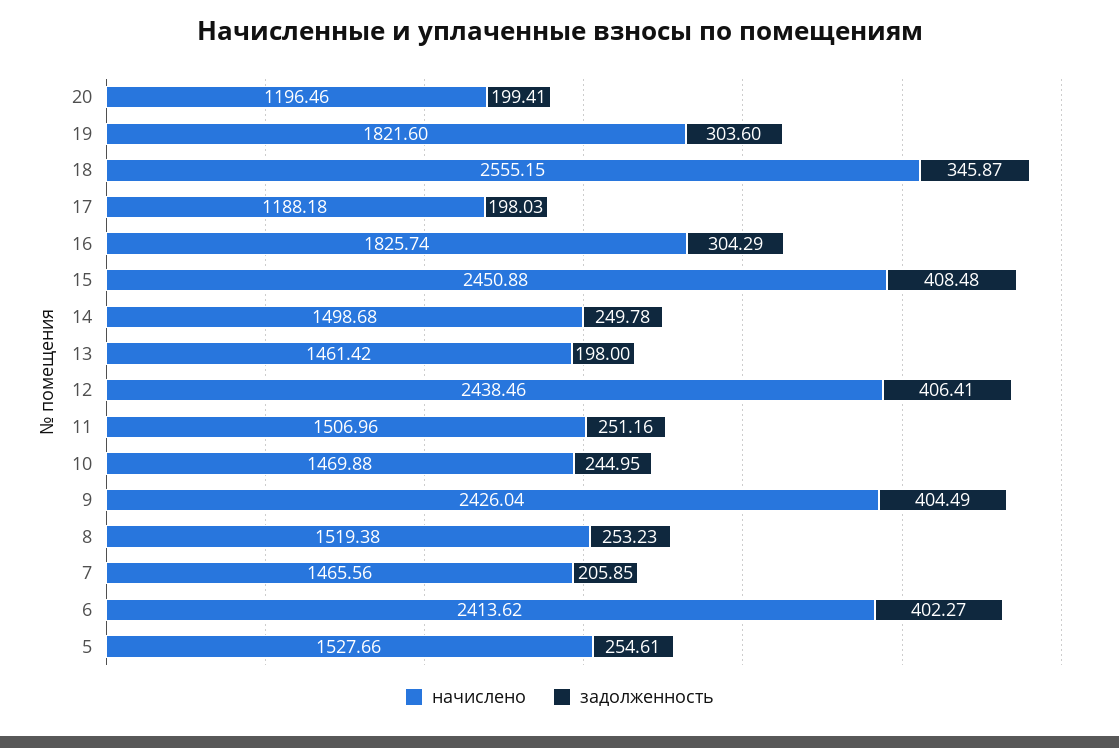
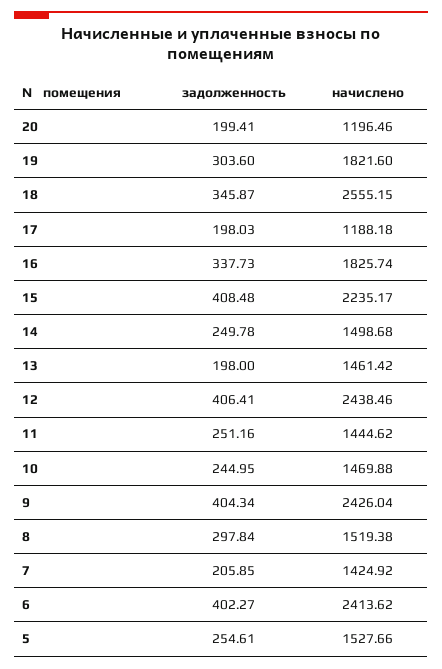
  {
    "начислено": {
      "20": 1196.46,
      "19": 1821.6,
      "18": 2555.15,
      "17": 1188.18,
      "16": 1825.74,
-     "15": 2450.88,
+     "15": 2235.17,
      "14": 1498.68,
      "13": 1461.42,
      "12": 2438.46,
-     "11": 1506.96,
+     "11": 1444.62,
      "10": 1469.88,
      "9": 2426.04,
      "8": 1519.38,
-     "7": 1465.56,
+     "7": 1424.92,
      "6": 2413.62,
      "5": 1527.66
    },
    "задолженность": {
      "20": 199.41,
      "19": 303.6,
      "18": 345.87,
      "17": 198.03,
-     "16": 304.29,
+     "16": 337.73,
      "15": 408.48,
      "14": 249.78,
      "13": 198,
      "12": 406.41,
      "11": 251.16,
      "10": 244.95,
-     "9": 404.49,
+     "9": 404.34,
-     "8": 253.23,
+     "8": 297.84,
      "7": 205.85,
      "6": 402.27,
      "5": 254.61
    }
  }

